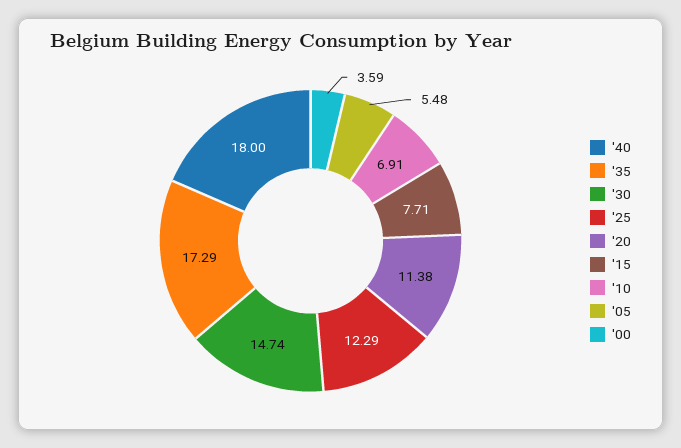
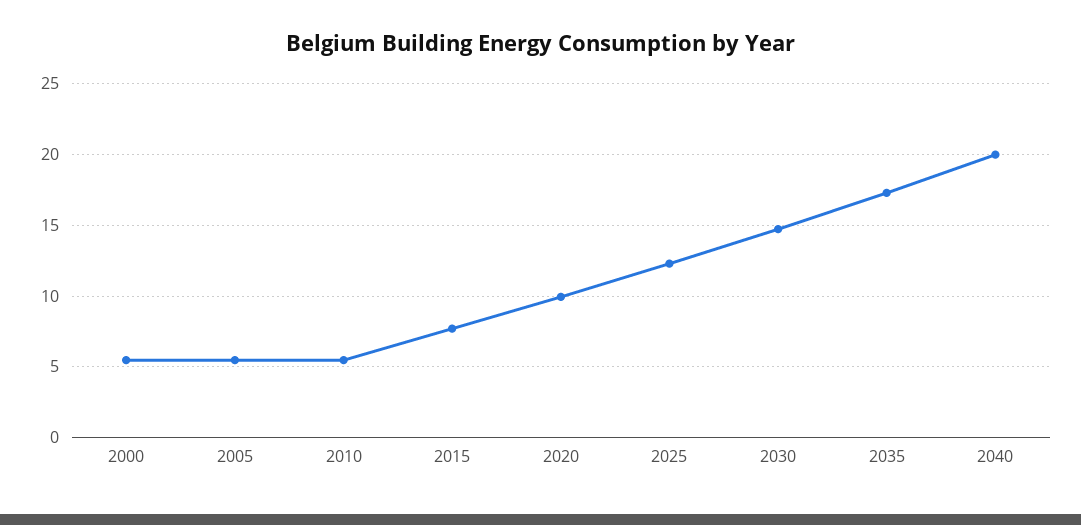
  {
-   "'40": 18,
+   "'40": 20,
    "'35": 17.29,
    "'30": 14.74,
    "'25": 12.29,
-   "'20": 11.38,
+   "'20": 10,
    "'15": 7.71,
-   "'10": 6.91,
+   "'10": 5.5,
    "'05": 5.48,
-   "'00": 3.59
+   "'00": 5.5
  }

